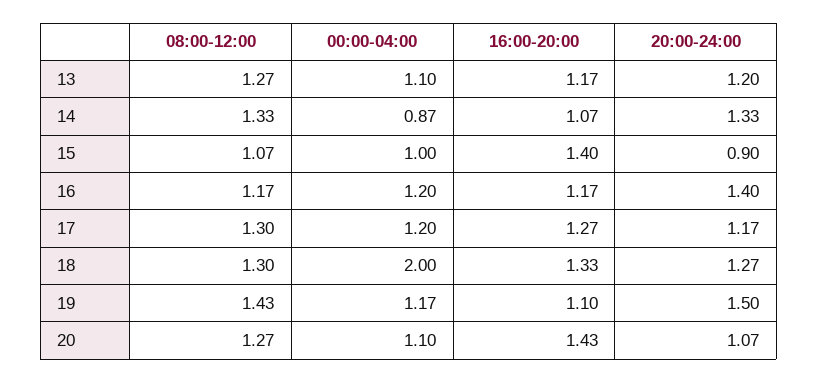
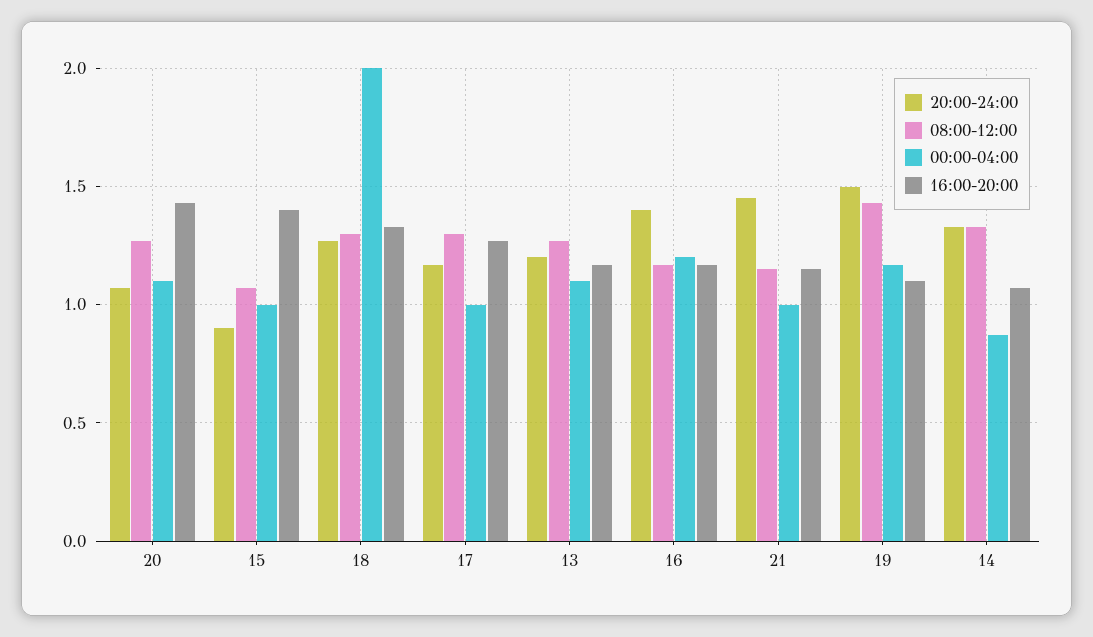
  {
    "08:00-12:00": {
      "13": 1.27,
      "14": 1.33,
      "15": 1.07,
      "16": 1.17,
      "17": 1.3,
      "18": 1.3,
      "19": 1.43,
-     "20": 1.27
+     "20": 1.27,
+     "21": 1.15
    },
    "00:00-04:00": {
      "13": 1.1,
      "14": 0.87,
      "15": 1,
      "16": 1.2,
-     "17": 1.2,
+     "17": 1,
      "18": 2,
      "19": 1.17,
-     "20": 1.1
+     "20": 1.1,
+     "21": 1
    },
    "16:00-20:00": {
      "13": 1.17,
      "14": 1.07,
      "15": 1.4,
      "16": 1.17,
      "17": 1.27,
      "18": 1.33,
      "19": 1.1,
-     "20": 1.43
+     "20": 1.43,
+     "21": 1.15
    },
    "20:00-24:00": {
      "13": 1.2,
      "14": 1.33,
      "15": 0.9,
      "16": 1.4,
      "17": 1.17,
      "18": 1.27,
      "19": 1.5,
-     "20": 1.07
+     "20": 1.07,
+     "21": 1.45
    }
  }

